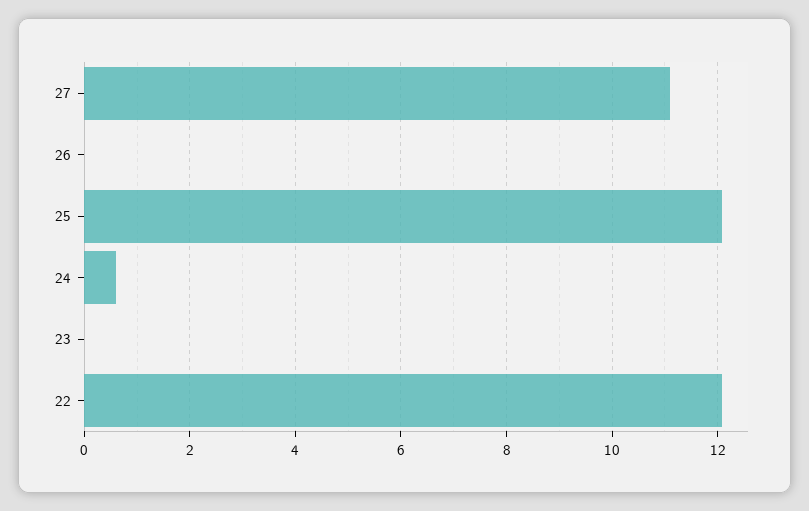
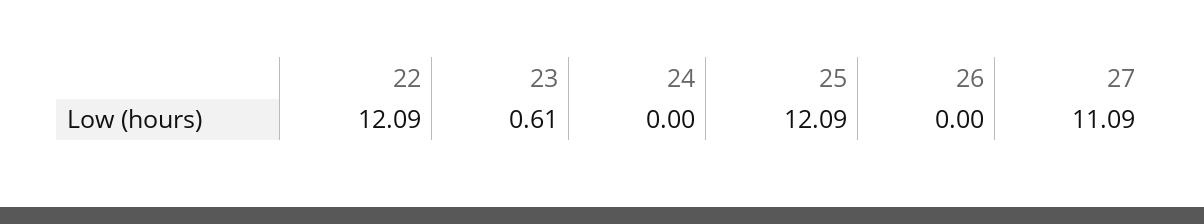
  {
    "27": 11.09,
    "26": 0,
    "25": 12.09,
-   "24": 0.6,
+   "24": 0,
-   "23": 0,
+   "23": 0.61,
    "22": 12.09
  }

